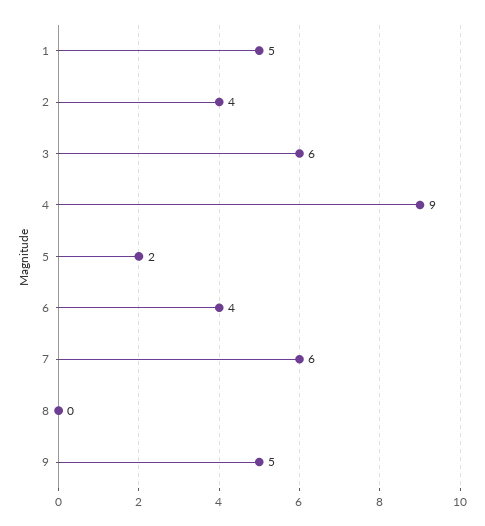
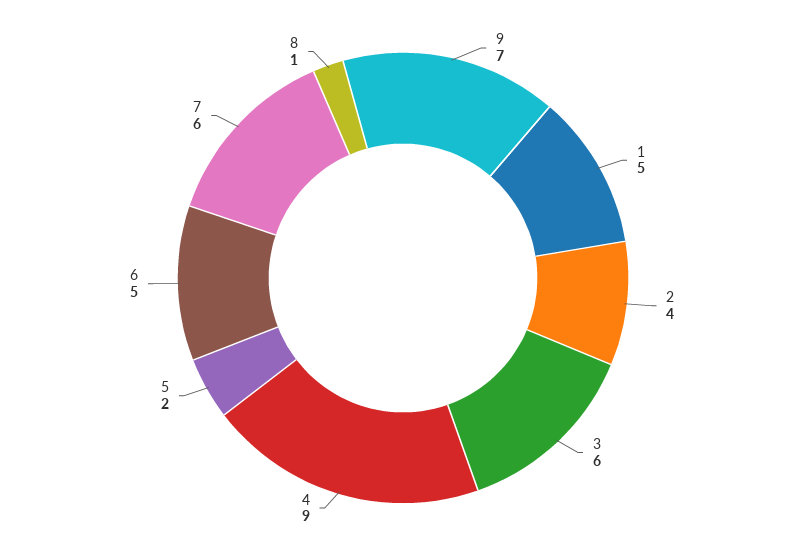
  {
    "1": 5,
    "2": 4,
    "3": 6,
    "4": 9,
    "5": 2,
-   "6": 4,
+   "6": 5,
    "7": 6,
-   "8": 0,
+   "8": 1,
-   "9": 5
+   "9": 7
  }

